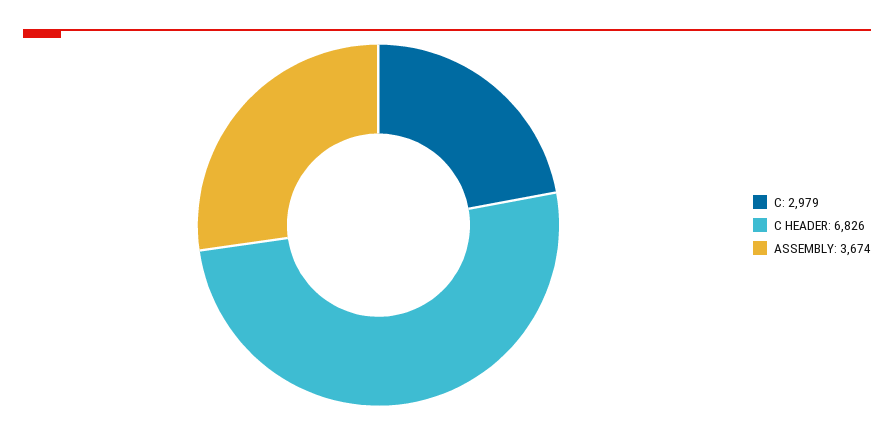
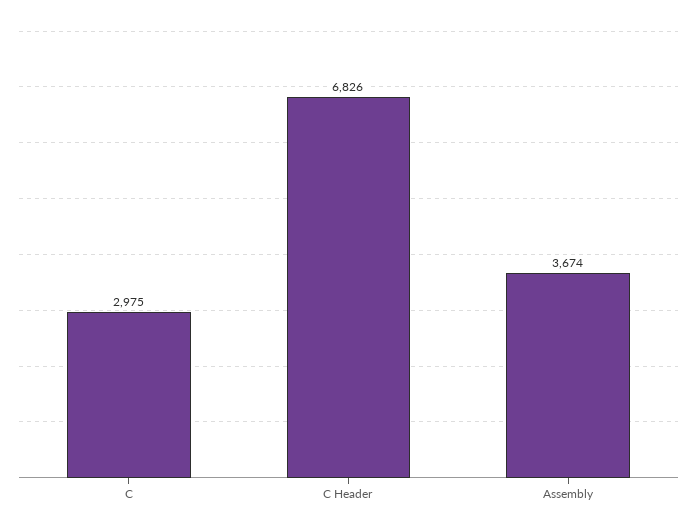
  {
-   "C": 2979,
+   "C": 2975,
    "C HEADER": 6826,
    "ASSEMBLY": 3674
  }

